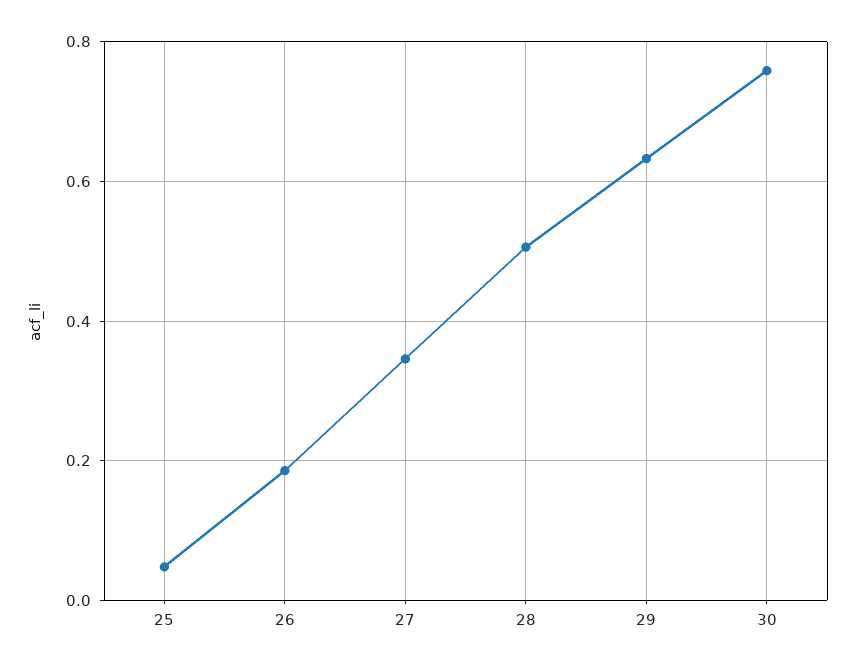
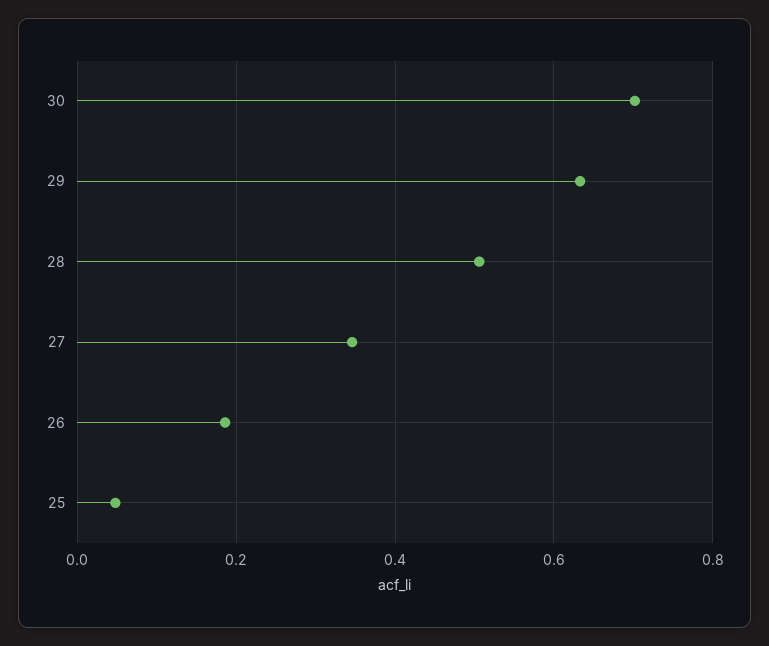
  {
    "25": 0.04,
    "26": 0.18,
    "27": 0.34,
    "28": 0.5,
    "29": 0.64,
-   "30": 0.76
+   "30": 0.7
  }

